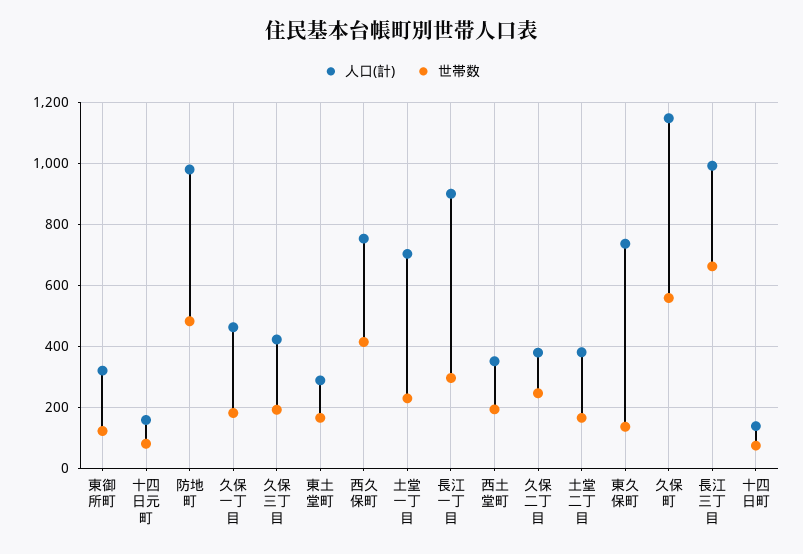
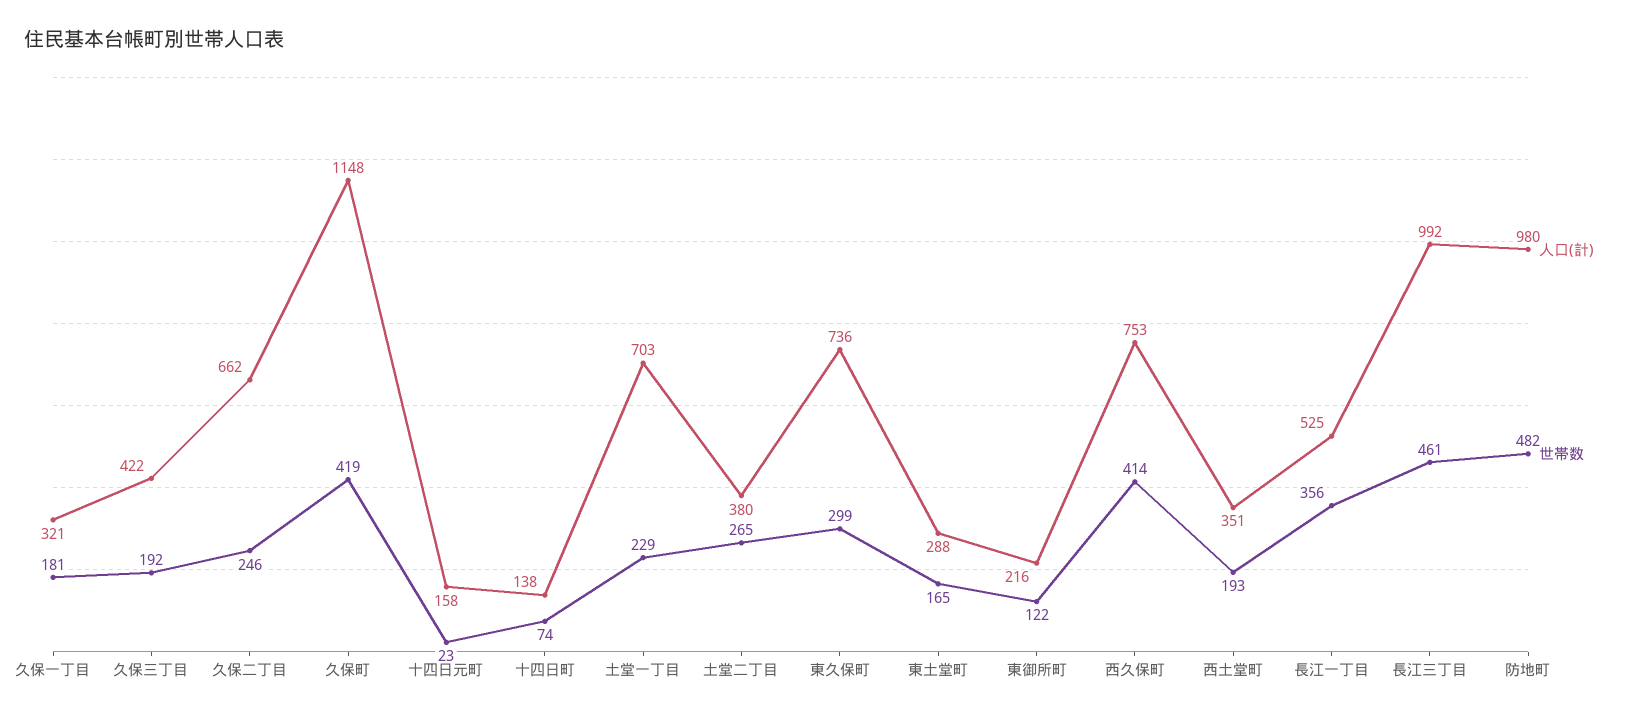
  {
    "人口(計)": {
-     "東御所町": 320,
+     "東御所町": 216,
      "十四日元町": 158,
      "防地町": 980,
-     "久保一丁目": 460,
+     "久保一丁目": 321,
      "久保三丁目": 422,
      "東土堂町": 288,
      "西久保町": 753,
      "土堂一丁目": 703,
-     "長江一丁目": 900,
+     "長江一丁目": 525,
      "西土堂町": 351,
-     "久保二丁目": 380,
+     "久保二丁目": 662,
      "土堂二丁目": 380,
      "東久保町": 736,
      "久保町": 1148,
      "長江三丁目": 992,
      "十四日町": 138
    },
    "世帯数": {
      "東御所町": 122,
-     "十四日元町": 80,
+     "十四日元町": 23,
      "防地町": 482,
      "久保一丁目": 181,
      "久保三丁目": 192,
      "東土堂町": 165,
      "西久保町": 414,
      "土堂一丁目": 229,
-     "長江一丁目": 300,
+     "長江一丁目": 356,
      "西土堂町": 193,
      "久保二丁目": 246,
-     "土堂二丁目": 160,
+     "土堂二丁目": 265,
-     "東久保町": 140,
+     "東久保町": 299,
-     "久保町": 560,
+     "久保町": 419,
-     "長江三丁目": 660,
+     "長江三丁目": 461,
      "十四日町": 74
    }
  }

